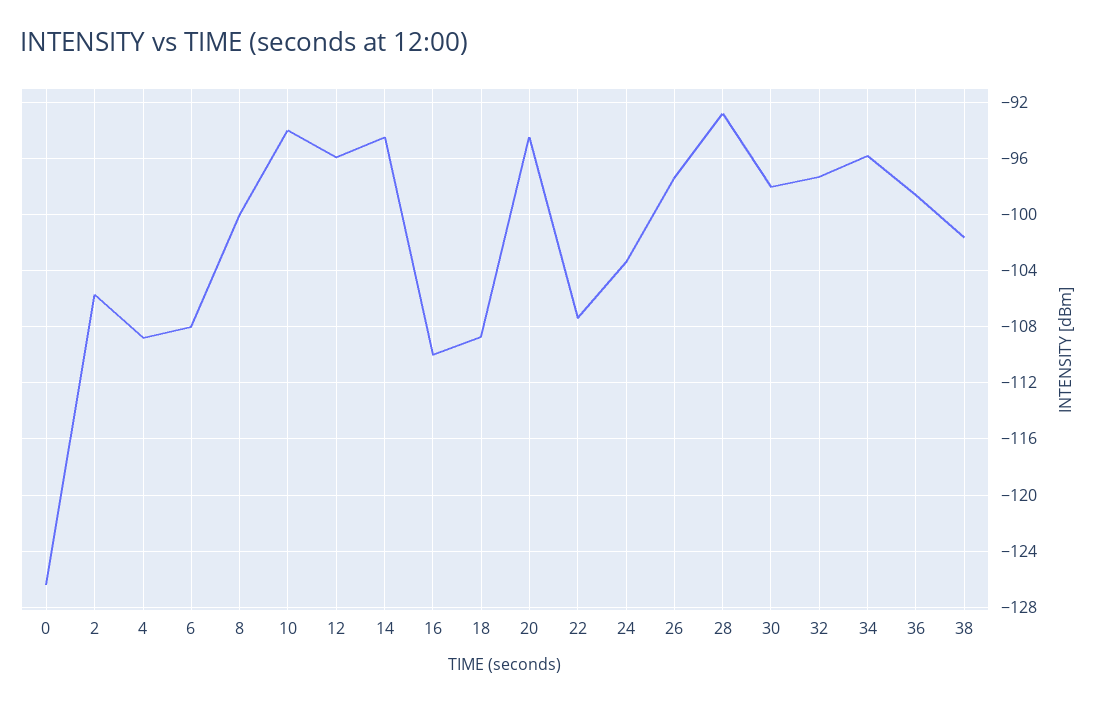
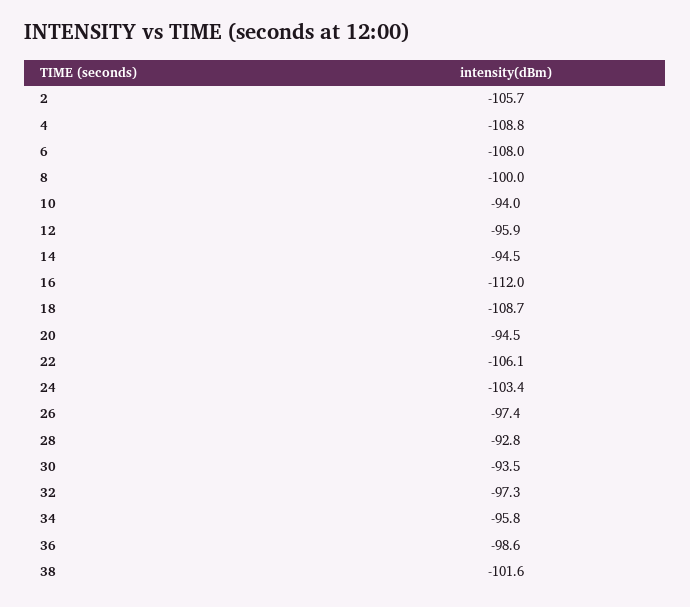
  {
-   "0": -126.5,
    "2": -105.7,
    "4": -108.8,
    "6": -108,
    "8": -100,
    "10": -94,
    "12": -95.9,
    "14": -94.5,
-   "16": -110,
+   "16": -112,
    "18": -108.7,
    "20": -94.5,
-   "22": -107.5,
+   "22": -106.1,
    "24": -103.4,
    "26": -97.4,
    "28": -92.8,
-   "30": -98,
+   "30": -93.5,
    "32": -97.3,
    "34": -95.8,
    "36": -98.6,
    "38": -101.6
  }

